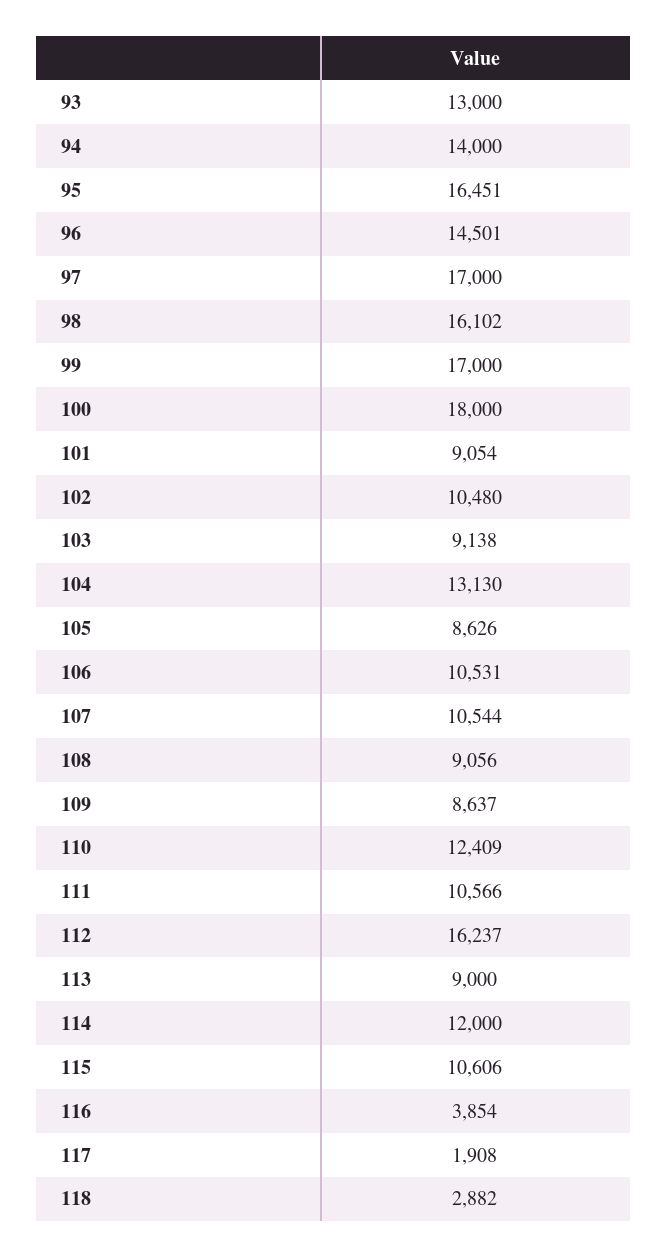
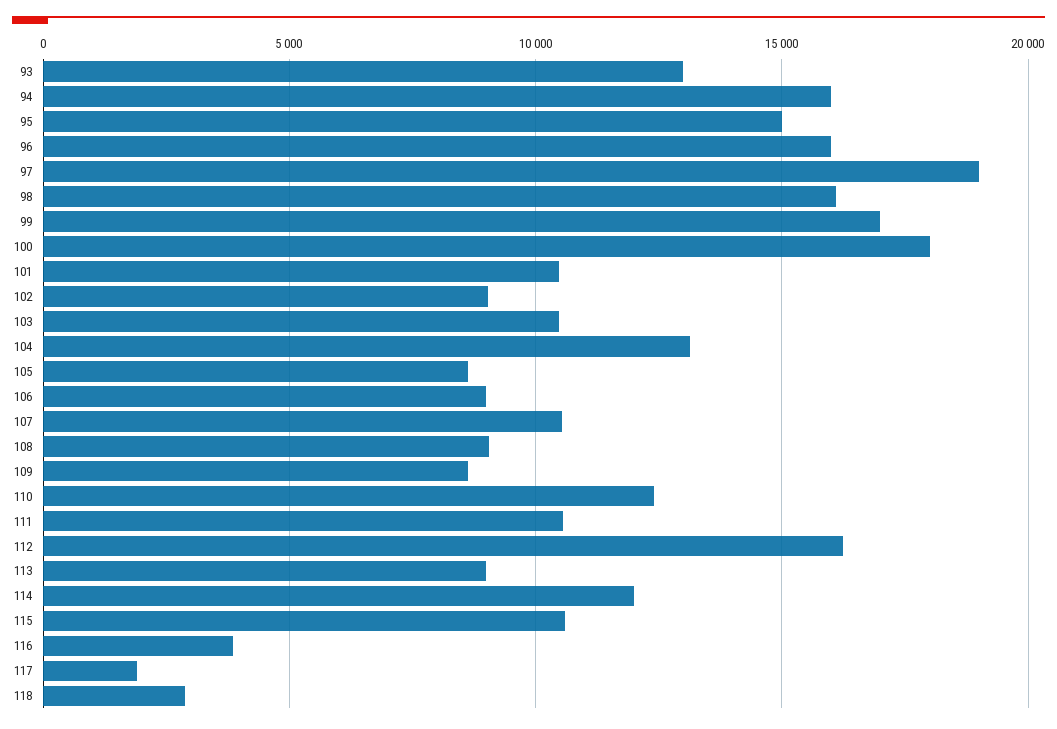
  {
    "93": 13000,
-   "94": 14000,
+   "94": 16000,
-   "95": 16451,
+   "95": 15000,
-   "96": 14501,
+   "96": 16000,
-   "97": 17000,
+   "97": 19000,
    "98": 16102,
    "99": 17000,
    "100": 18000,
-   "101": 9054,
+   "101": 10500,
-   "102": 10480,
+   "102": 9000,
-   "103": 9138,
+   "103": 10500,
    "104": 13130,
    "105": 8626,
-   "106": 10531,
+   "106": 9000,
    "107": 10544,
    "108": 9056,
    "109": 8637,
    "110": 12409,
    "111": 10566,
    "112": 16237,
    "113": 9000,
    "114": 12000,
    "115": 10606,
    "116": 3854,
    "117": 1908,
    "118": 2882
  }

